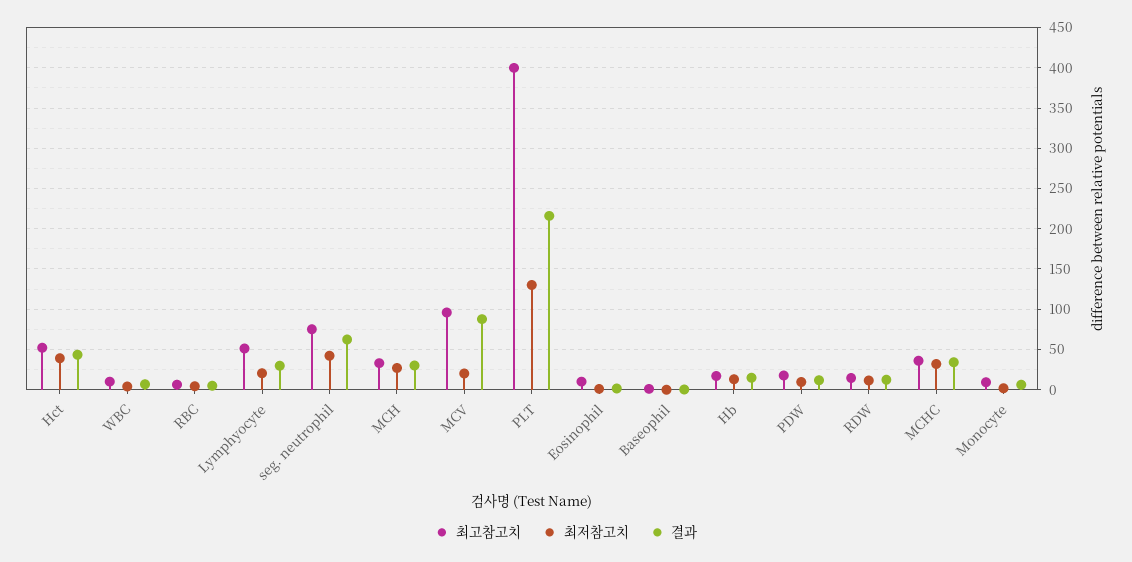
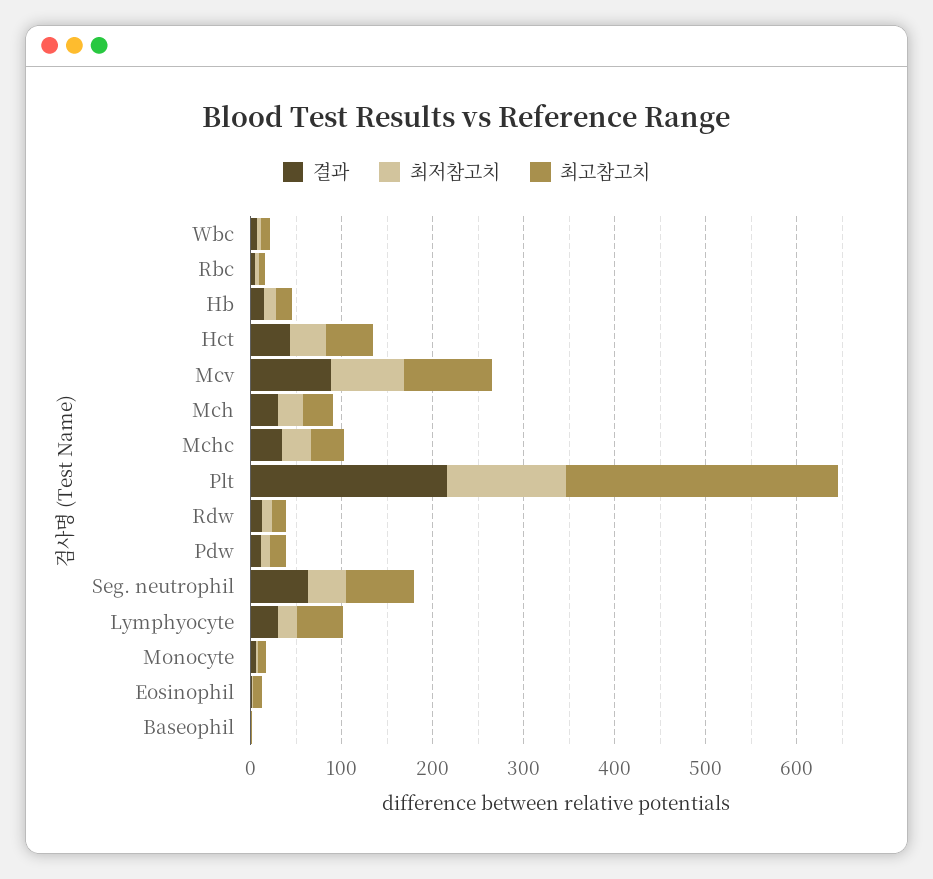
  {
    "최고참고치": {
      "Hct": 50,
      "WBC": 10,
      "RBC": 10,
      "Lymphyocyte": 50,
      "seg. neutrophil": 80,
      "MCH": 30,
      "MCV": 100,
-     "PLT": 400,
+     "PLT": 300,
      "Eosinophil": 10,
      "Baseophil": 0,
      "Hb": 20,
      "PDW": 20,
      "RDW": 10,
      "MCHC": 40,
      "Monocyte": 10
    },
    "최저참고치": {
      "Hct": 40,
      "WBC": 0,
      "RBC": 0,
      "Lymphyocyte": 20,
      "seg. neutrophil": 40,
      "MCH": 30,
-     "MCV": 20,
+     "MCV": 80,
      "PLT": 130,
      "Eosinophil": 0,
      "Baseophil": 0,
      "Hb": 10,
      "PDW": 10,
      "RDW": 10,
      "MCHC": 30,
      "Monocyte": 0
    },
    "결과": {
      "Hct": 40,
      "WBC": 10,
      "RBC": 0,
      "Lymphyocyte": 30,
      "seg. neutrophil": 60,
      "MCH": 30,
      "MCV": 90,
      "PLT": 220,
      "Eosinophil": 0,
      "Baseophil": 0,
      "Hb": 10,
      "PDW": 10,
      "RDW": 10,
      "MCHC": 30,
      "Monocyte": 10
    }
  }

